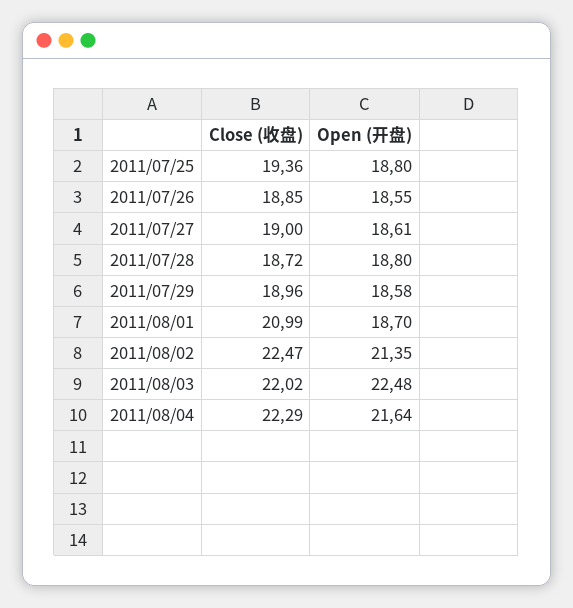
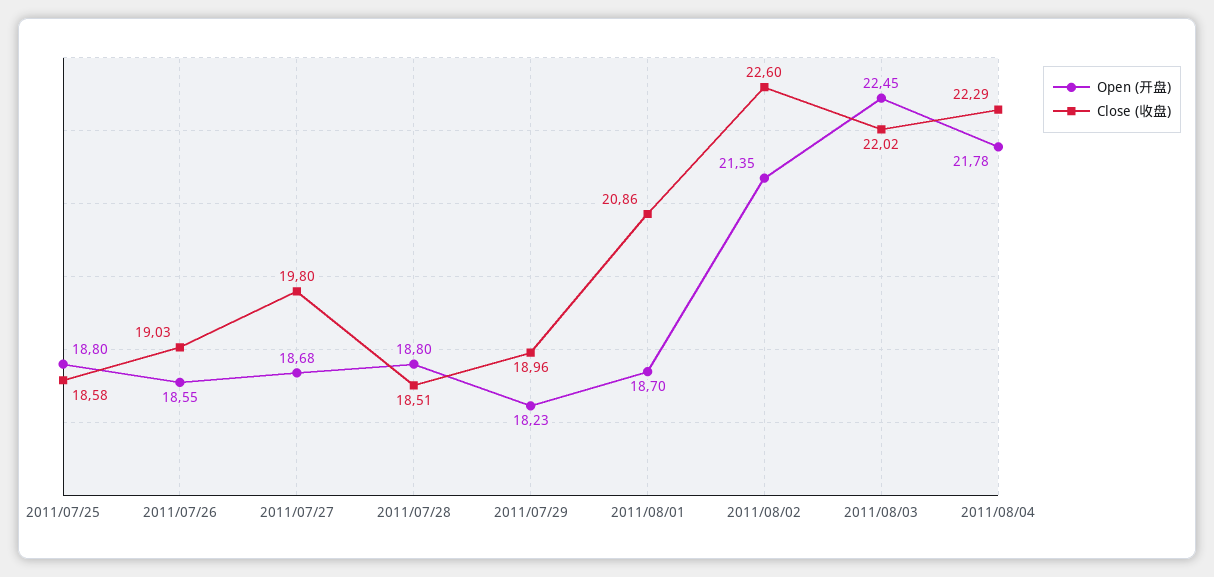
  {
    "Close (收盘)": {
-     "2011/07/25": 19.36,
+     "2011/07/25": 18.58,
-     "2011/07/26": 18.85,
+     "2011/07/26": 19.03,
-     "2011/07/27": 19,
+     "2011/07/27": 19.8,
-     "2011/07/28": 18.72,
+     "2011/07/28": 18.51,
      "2011/07/29": 18.96,
-     "2011/08/01": 20.99,
+     "2011/08/01": 20.86,
-     "2011/08/02": 22.47,
+     "2011/08/02": 22.6,
      "2011/08/03": 22.02,
      "2011/08/04": 22.29
    },
    "Open (开盘)": {
      "2011/07/25": 18.8,
      "2011/07/26": 18.55,
-     "2011/07/27": 18.61,
+     "2011/07/27": 18.68,
      "2011/07/28": 18.8,
-     "2011/07/29": 18.58,
+     "2011/07/29": 18.23,
      "2011/08/01": 18.7,
      "2011/08/02": 21.35,
-     "2011/08/03": 22.48,
+     "2011/08/03": 22.45,
-     "2011/08/04": 21.64
+     "2011/08/04": 21.78
    }
  }

